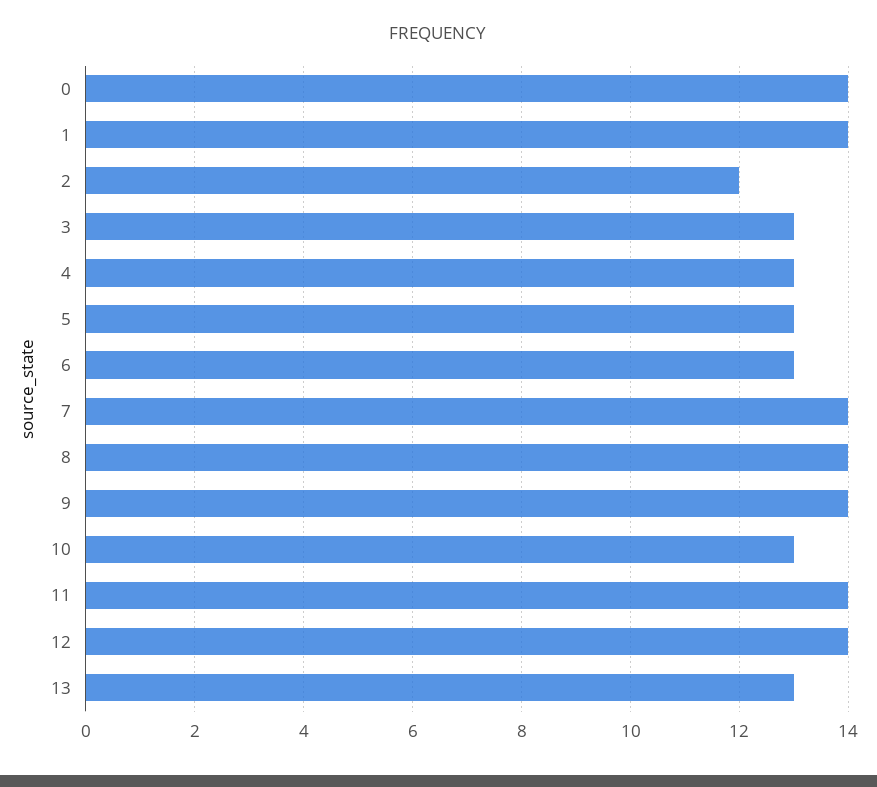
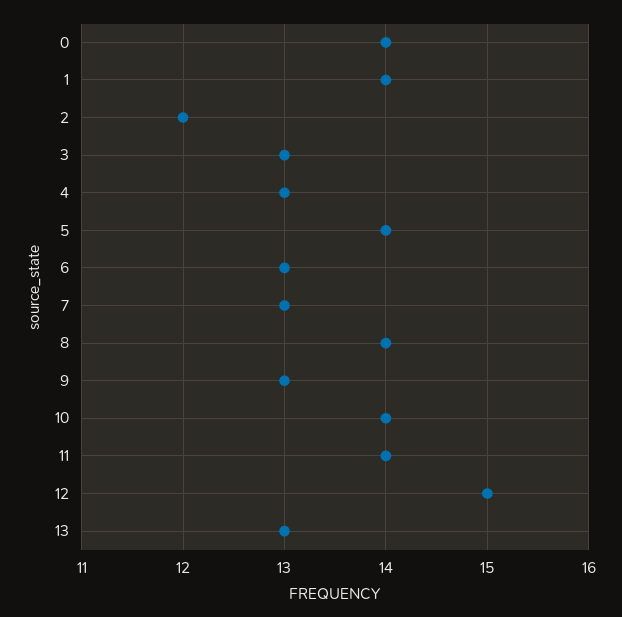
  {
    "0": 14,
    "1": 14,
    "2": 12,
    "3": 13,
    "4": 13,
-   "5": 13,
+   "5": 14,
    "6": 13,
-   "7": 14,
+   "7": 13,
    "8": 14,
-   "9": 14,
+   "9": 13,
-   "10": 13,
+   "10": 14,
    "11": 14,
-   "12": 14,
+   "12": 15,
    "13": 13
  }

